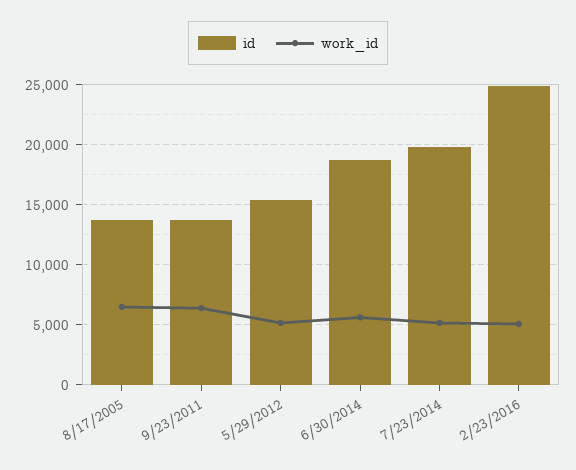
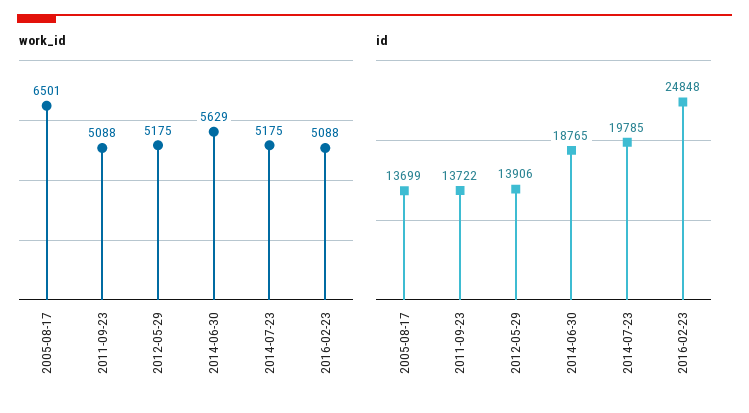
  {
    "id": {
      "8/17/2005": 13699,
      "9/23/2011": 13722,
-     "5/29/2012": 15500,
+     "5/29/2012": 13906,
      "6/30/2014": 18765,
      "7/23/2014": 19785,
      "2/23/2016": 24848
    },
    "work_id": {
      "8/17/2005": 6501,
-     "9/23/2011": 6500,
+     "9/23/2011": 5088,
      "5/29/2012": 5175,
      "6/30/2014": 5629,
      "7/23/2014": 5175,
      "2/23/2016": 5088
    }
  }

